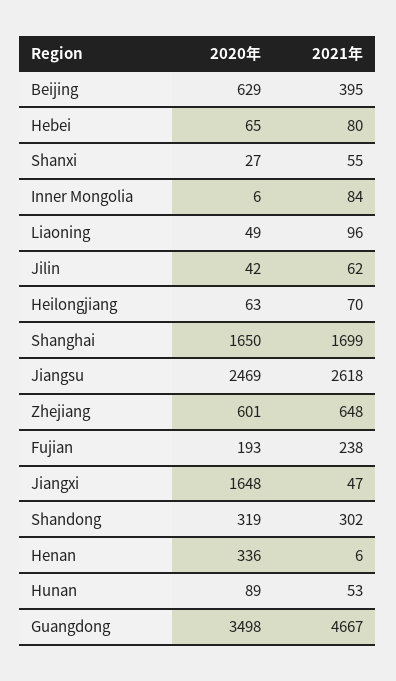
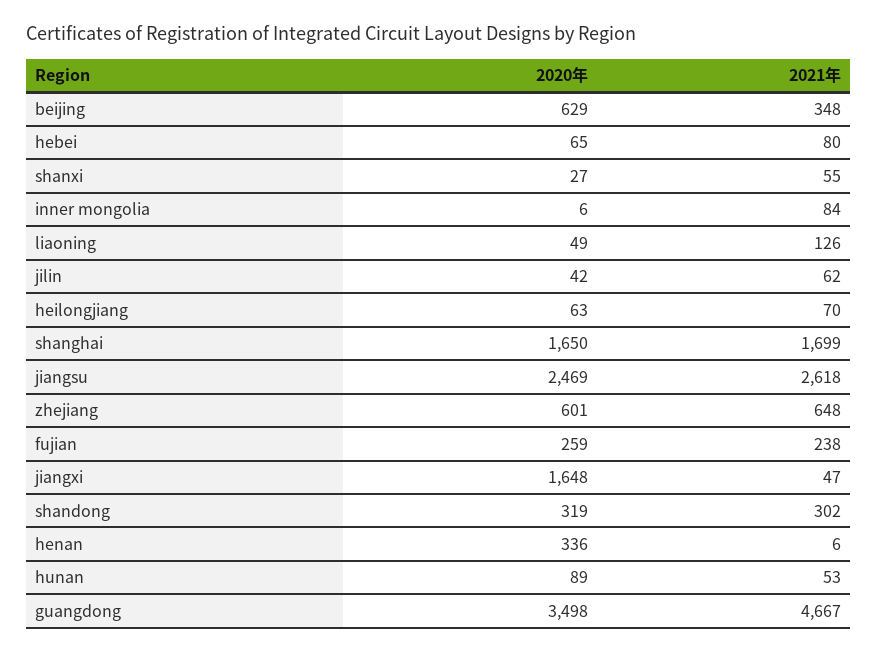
  {
    "2020年": {
      "Beijing": 629,
      "Hebei": 65,
      "Shanxi": 27,
      "Inner Mongolia": 6,
      "Liaoning": 49,
      "Jilin": 42,
      "Heilongjiang": 63,
      "Shanghai": 1650,
      "Jiangsu": 2469,
      "Zhejiang": 601,
-     "Fujian": 193,
+     "Fujian": 259,
      "Jiangxi": 1648,
      "Shandong": 319,
      "Henan": 336,
      "Hunan": 89,
      "Guangdong": 3498
    },
    "2021年": {
-     "Beijing": 395,
+     "Beijing": 348,
      "Hebei": 80,
      "Shanxi": 55,
      "Inner Mongolia": 84,
-     "Liaoning": 96,
+     "Liaoning": 126,
      "Jilin": 62,
      "Heilongjiang": 70,
      "Shanghai": 1699,
      "Jiangsu": 2618,
      "Zhejiang": 648,
      "Fujian": 238,
      "Jiangxi": 47,
      "Shandong": 302,
      "Henan": 6,
      "Hunan": 53,
      "Guangdong": 4667
    }
  }

